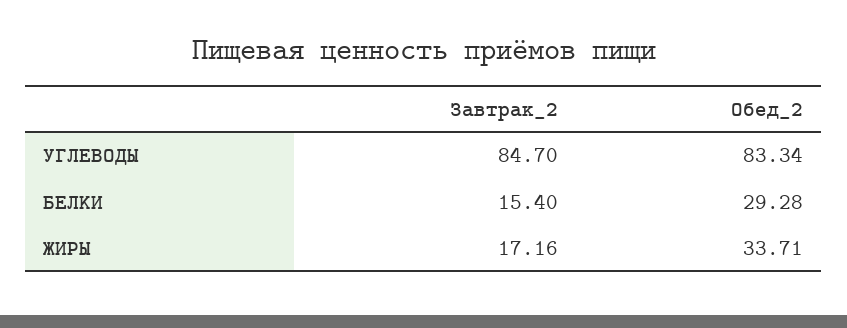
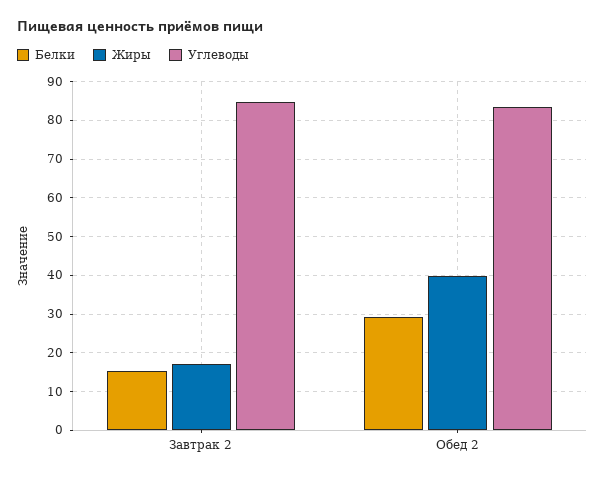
  {
    "УГЛЕВОДЫ": {
      "Завтрак_2": 84.7,
      "Обед_2": 83.34
    },
    "БЕЛКИ": {
      "Завтрак_2": 15.4,
      "Обед_2": 29.28
    },
    "ЖИРЫ": {
      "Завтрак_2": 17.16,
-     "Обед_2": 33.71
+     "Обед_2": 40
    }
  }

